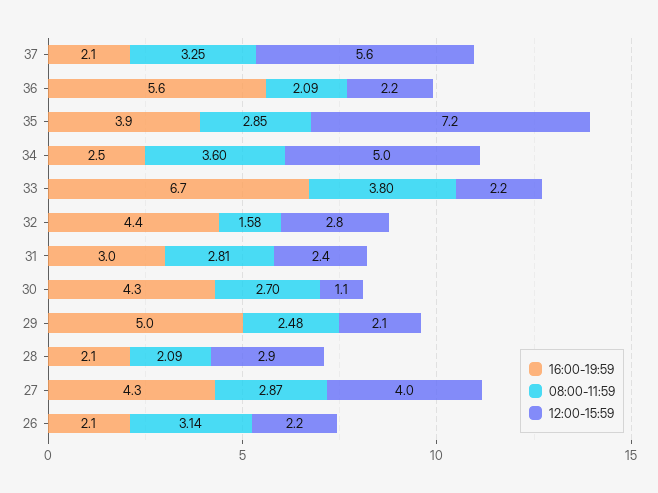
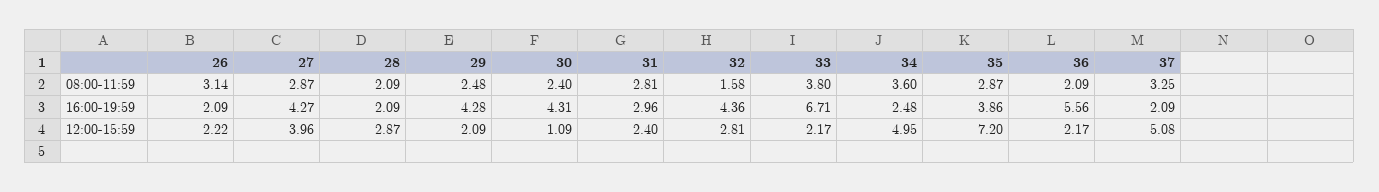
  {
    "16:00-19:59": {
      "37": 2.09,
      "36": 5.56,
      "35": 3.86,
      "34": 2.48,
      "33": 6.71,
      "32": 4.36,
      "31": 2.96,
      "30": 4.31,
-     "29": 5,
+     "29": 4.28,
      "28": 2.09,
      "27": 4.27,
      "26": 2.09
    },
    "08:00-11:59": {
      "37": 3.25,
      "36": 2.09,
-     "35": 2.85,
+     "35": 2.87,
      "34": 3.6,
      "33": 3.8,
      "32": 1.58,
      "31": 2.81,
-     "30": 2.7,
+     "30": 2.4,
      "29": 2.48,
      "28": 2.09,
      "27": 2.87,
      "26": 3.14
    },
    "12:00-15:59": {
-     "37": 5.6,
+     "37": 5.08,
      "36": 2.17,
      "35": 7.2,
      "34": 4.95,
      "33": 2.17,
      "32": 2.81,
      "31": 2.4,
      "30": 1.09,
      "29": 2.09,
      "28": 2.87,
      "27": 3.96,
      "26": 2.22
    }
  }

